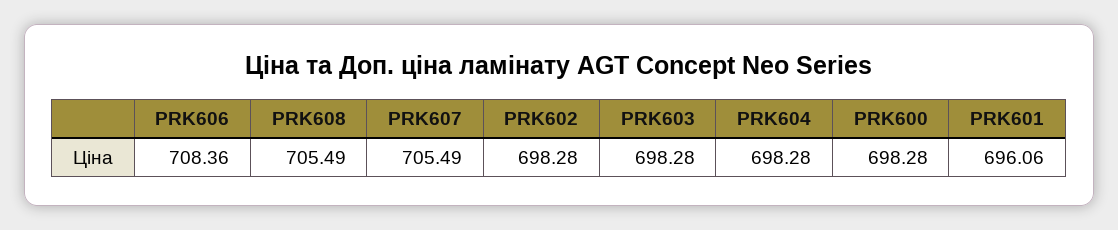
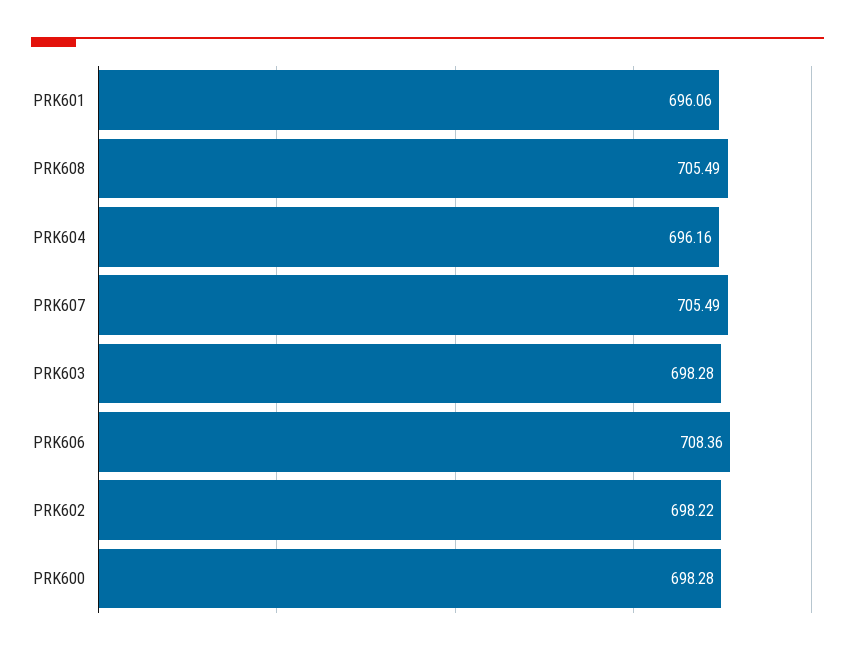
  {
    "PRK606": 708.36,
    "PRK608": 705.49,
    "PRK607": 705.49,
-   "PRK602": 698.28,
+   "PRK602": 698.22,
    "PRK603": 698.28,
-   "PRK604": 698.28,
+   "PRK604": 696.16,
    "PRK600": 698.28,
    "PRK601": 696.06
  }

